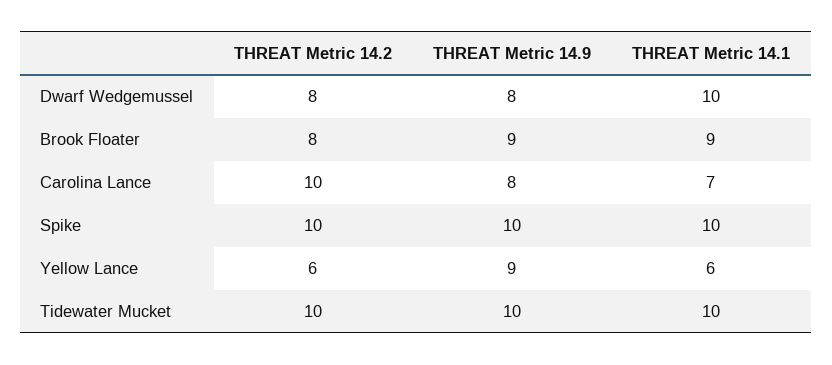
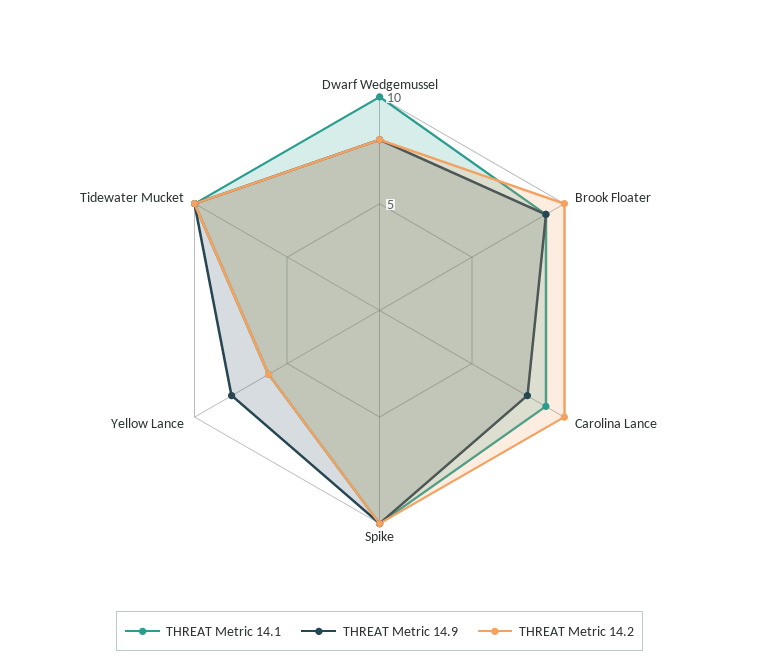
  {
    "THREAT Metric 14.2": {
      "Dwarf Wedgemussel": 8,
-     "Brook Floater": 8,
+     "Brook Floater": 10,
      "Carolina Lance": 10,
      "Spike": 10,
      "Yellow Lance": 6,
      "Tidewater Mucket": 10
    },
    "THREAT Metric 14.9": {
      "Dwarf Wedgemussel": 8,
      "Brook Floater": 9,
      "Carolina Lance": 8,
      "Spike": 10,
-     "Yellow Lance": 9,
+     "Yellow Lance": 8,
      "Tidewater Mucket": 10
    },
    "THREAT Metric 14.1": {
      "Dwarf Wedgemussel": 10,
      "Brook Floater": 9,
-     "Carolina Lance": 7,
+     "Carolina Lance": 9,
      "Spike": 10,
      "Yellow Lance": 6,
      "Tidewater Mucket": 10
    }
  }

